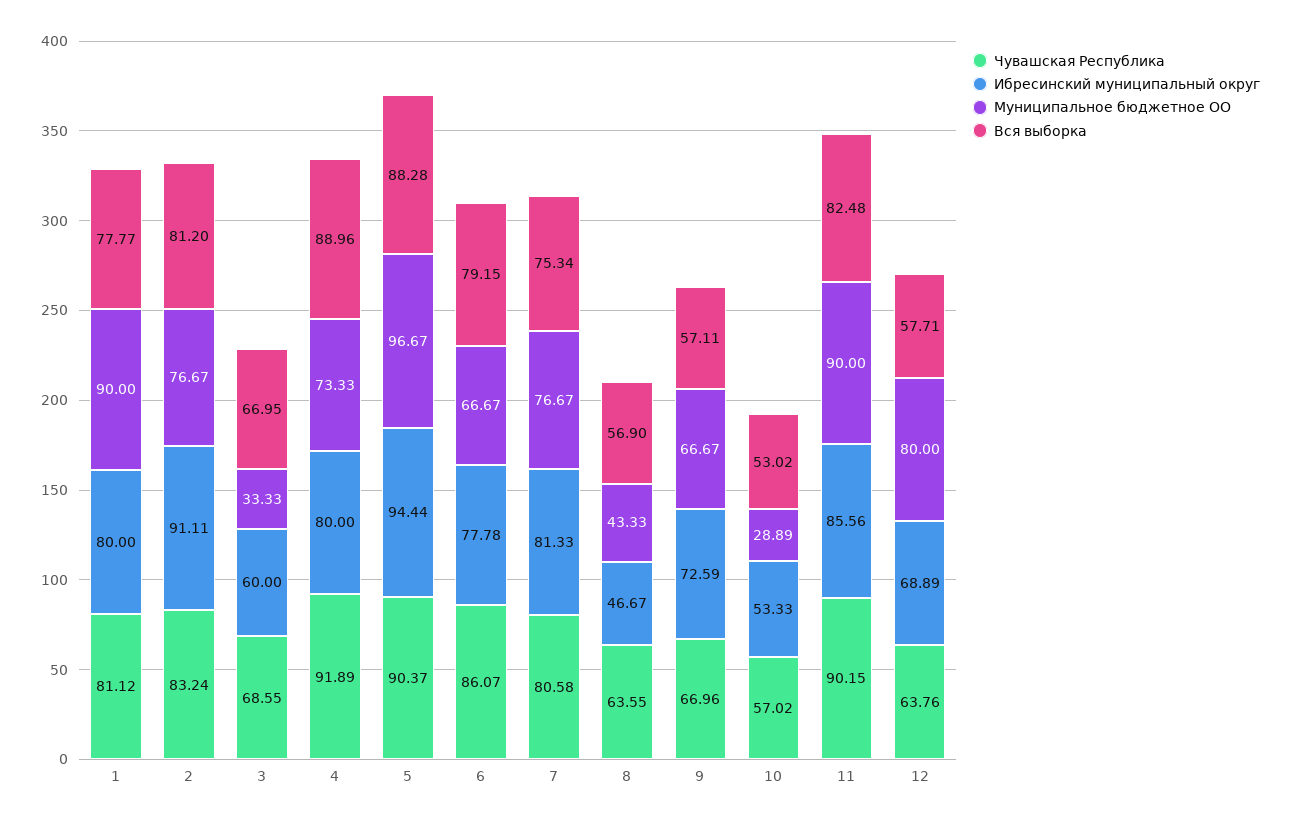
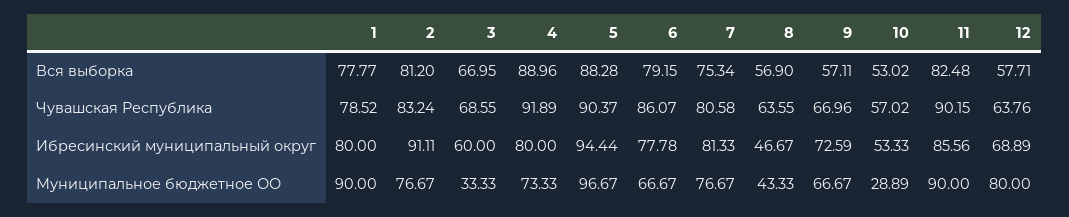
  {
    "Чувашская Республика": {
-     "1": 81.12,
+     "1": 78.52,
      "2": 83.24,
      "3": 68.55,
      "4": 91.89,
      "5": 90.37,
      "6": 86.07,
      "7": 80.58,
      "8": 63.55,
      "9": 66.96,
      "10": 57.02,
      "11": 90.15,
      "12": 63.76
    },
    "Ибресинский муниципальный округ": {
      "1": 80,
      "2": 91.11,
      "3": 60,
      "4": 80,
      "5": 94.44,
      "6": 77.78,
      "7": 81.33,
      "8": 46.67,
      "9": 72.59,
      "10": 53.33,
      "11": 85.56,
      "12": 68.89
    },
    "Муниципальное бюджетное ОО": {
      "1": 90,
      "2": 76.67,
      "3": 33.33,
      "4": 73.33,
      "5": 96.67,
      "6": 66.67,
      "7": 76.67,
      "8": 43.33,
      "9": 66.67,
      "10": 28.89,
      "11": 90,
      "12": 80
    },
    "Вся выборка": {
      "1": 77.77,
      "2": 81.2,
      "3": 66.95,
      "4": 88.96,
      "5": 88.28,
      "6": 79.15,
      "7": 75.34,
      "8": 56.9,
      "9": 57.11,
      "10": 53.02,
      "11": 82.48,
      "12": 57.71
    }
  }

